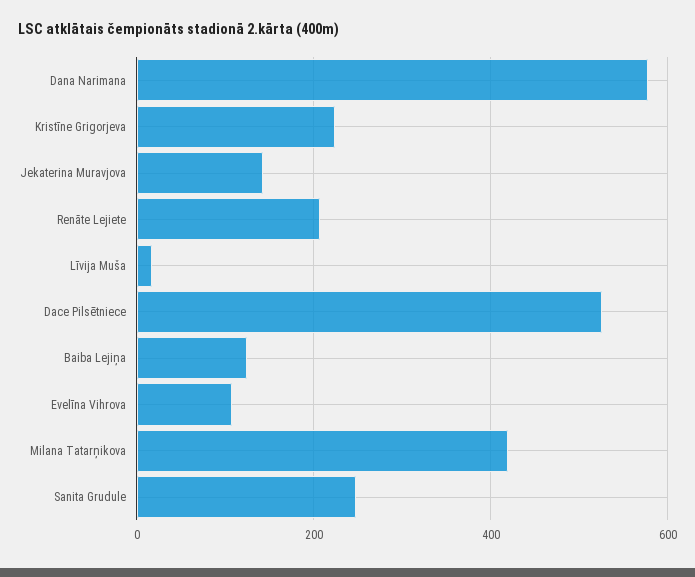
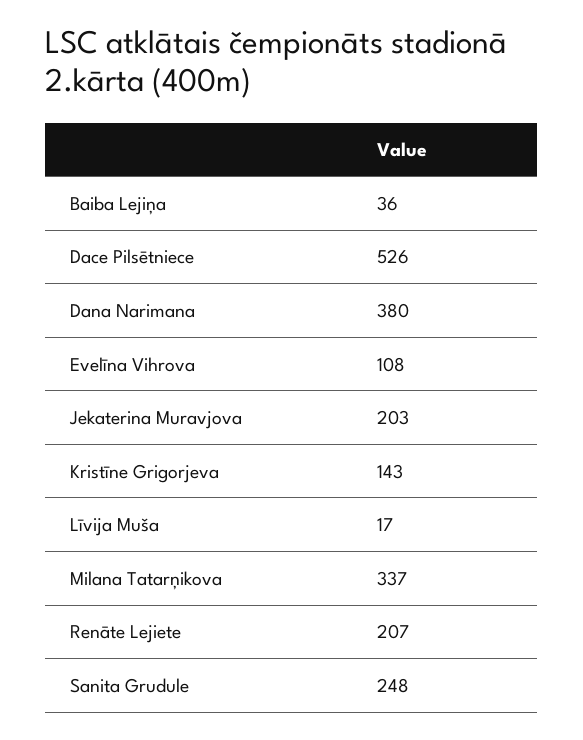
  {
-   "Dana Narimana": 580,
+   "Dana Narimana": 380,
-   "Kristīne Grigorjeva": 220,
+   "Kristīne Grigorjeva": 143,
-   "Jekaterina Muravjova": 140,
+   "Jekaterina Muravjova": 203,
    "Renāte Lejiete": 207,
    "Līvija Muša": 17,
    "Dace Pilsētniece": 526,
-   "Baiba Lejiņa": 120,
+   "Baiba Lejiņa": 36,
    "Evelīna Vihrova": 108,
-   "Milana Tatarņikova": 420,
+   "Milana Tatarņikova": 337,
    "Sanita Grudule": 248
  }

